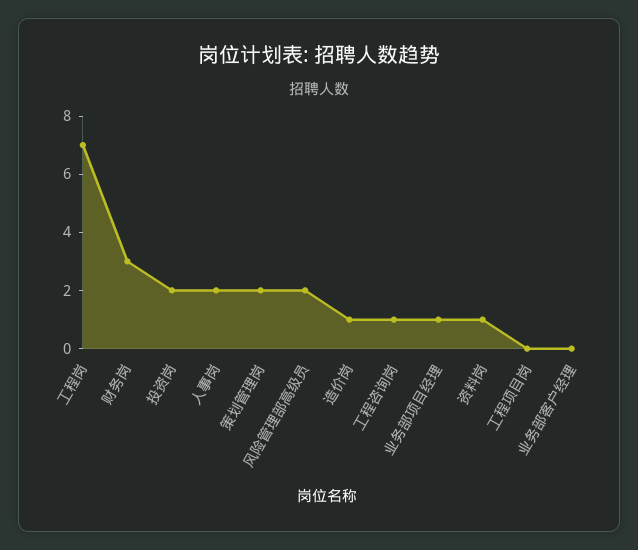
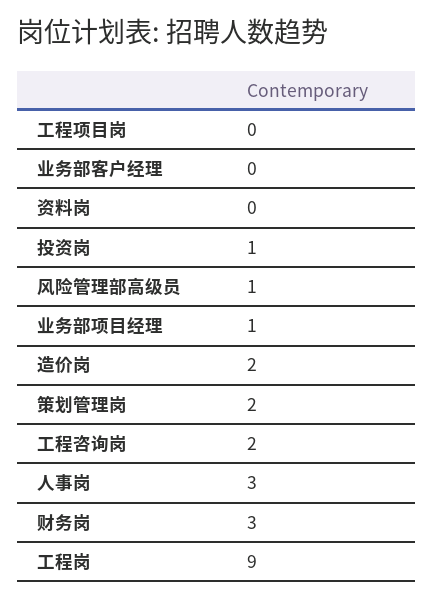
  {
-   "工程岗": 7,
+   "工程岗": 9,
    "财务岗": 3,
-   "投资岗": 2,
+   "投资岗": 1,
-   "人事岗": 2,
+   "人事岗": 3,
    "策划管理岗": 2,
-   "风险管理部高级员": 2,
+   "风险管理部高级员": 1,
-   "造价岗": 1,
+   "造价岗": 2,
-   "工程咨询岗": 1,
+   "工程咨询岗": 2,
    "业务部项目经理": 1,
-   "资料岗": 1,
+   "资料岗": 0,
    "工程项目岗": 0,
    "业务部客户经理": 0
  }

